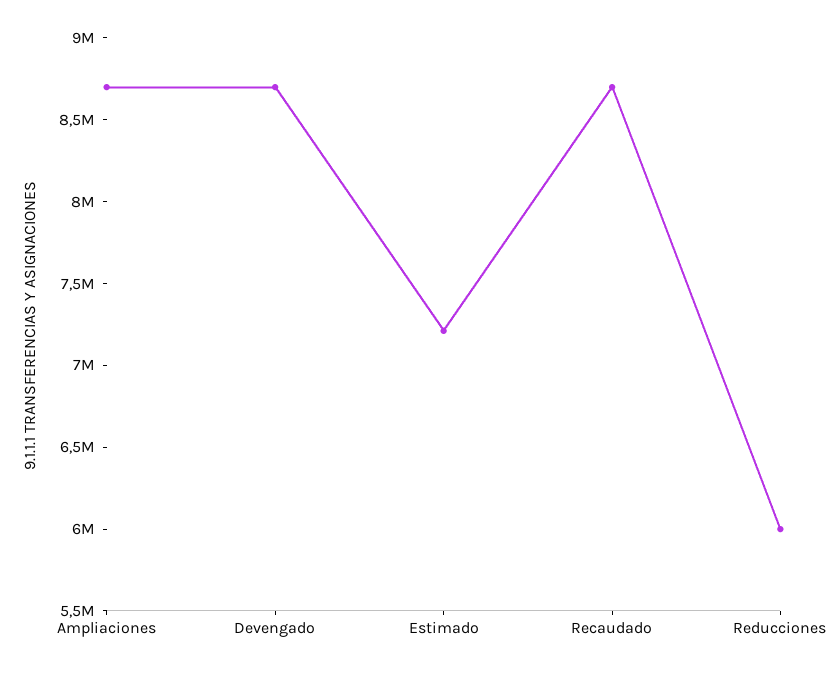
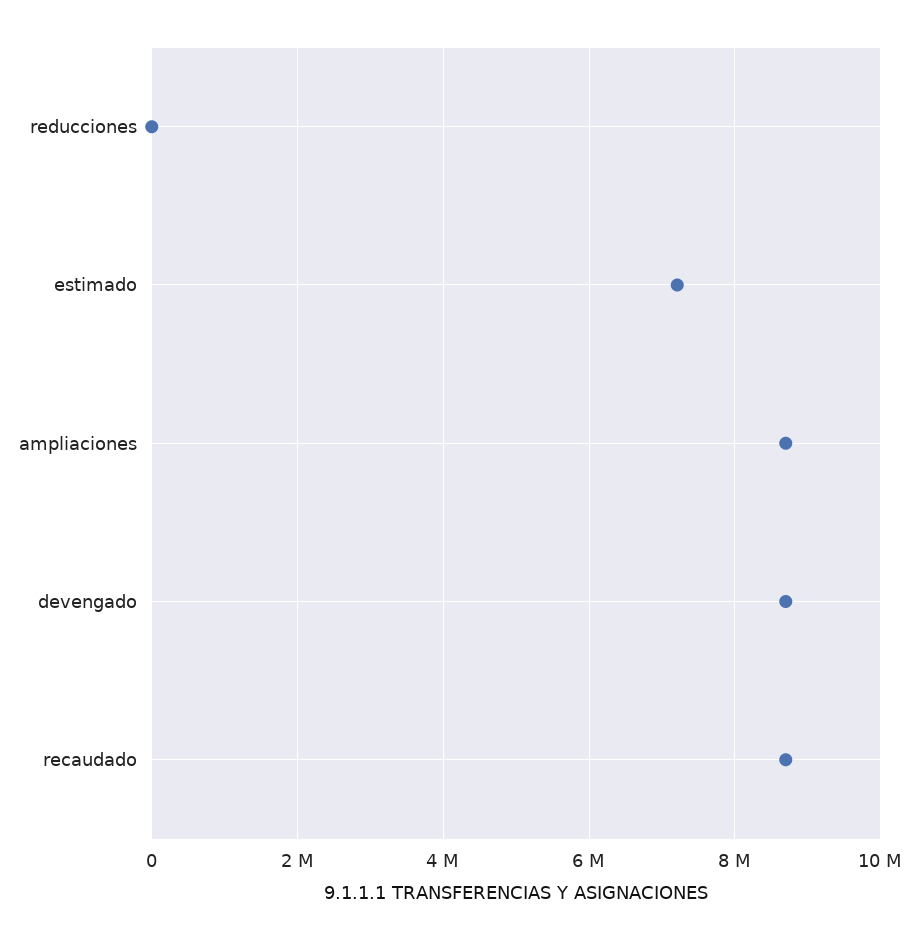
  {
    "Ampliaciones": 8700000,
    "Devengado": 8700000,
    "Estimado": 7200000,
    "Recaudado": 8700000,
-   "Reducciones": 6000000
+   "Reducciones": 0
  }

